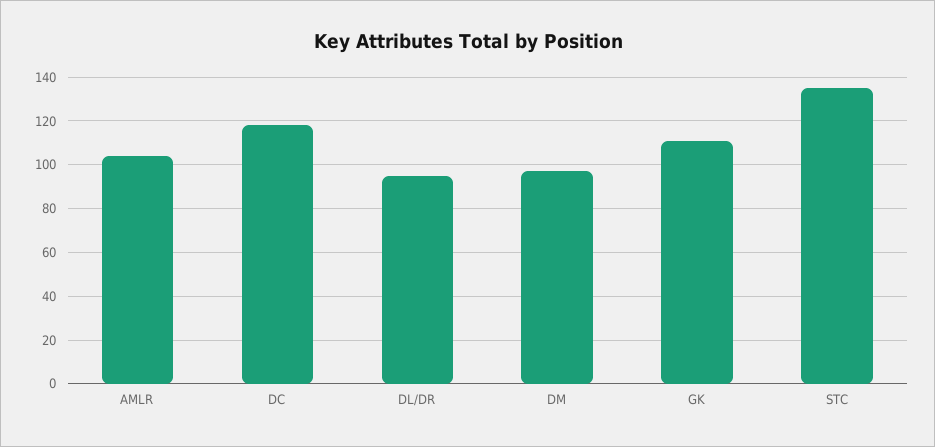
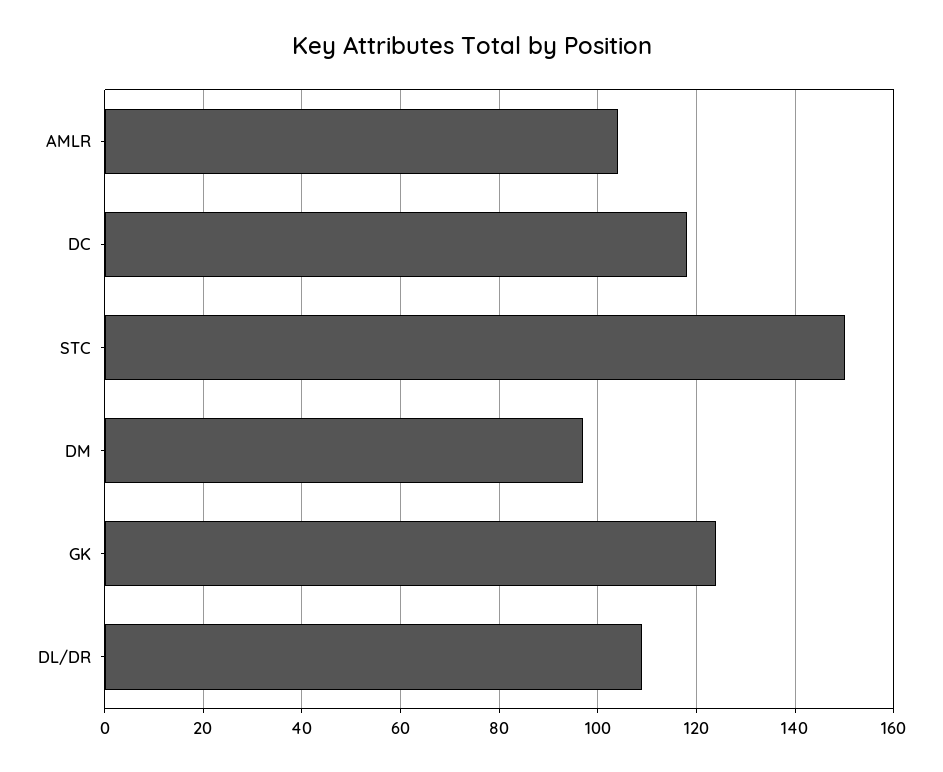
  {
    "AMLR": 105,
    "DC": 120,
-   "DL/DR": 95,
+   "DL/DR": 110,
    "DM": 95,
-   "GK": 110,
+   "GK": 125,
-   "STC": 135
+   "STC": 150
  }

